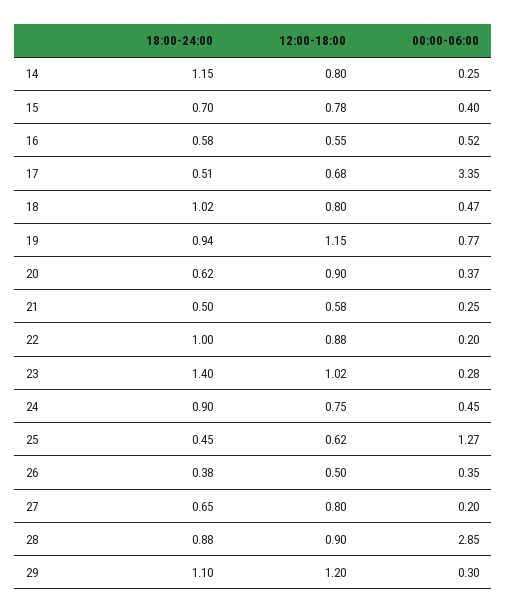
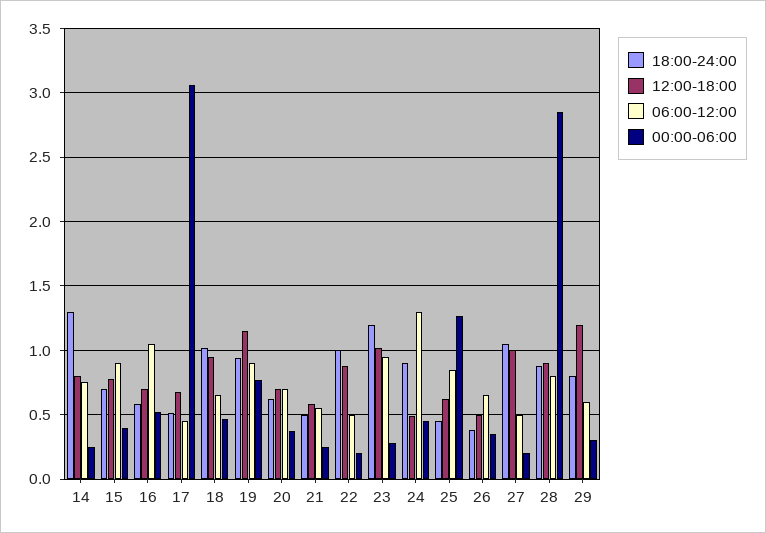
  {
    "18:00-24:00": {
-     "14": 1.15,
+     "14": 1.3,
      "15": 0.7,
      "16": 0.58,
      "17": 0.51,
      "18": 1.02,
      "19": 0.94,
      "20": 0.62,
      "21": 0.5,
      "22": 1,
-     "23": 1.4,
+     "23": 1.2,
      "24": 0.9,
      "25": 0.45,
      "26": 0.38,
-     "27": 0.65,
+     "27": 1.05,
      "28": 0.88,
-     "29": 1.1
+     "29": 0.8
    },
    "12:00-18:00": {
      "14": 0.8,
      "15": 0.78,
-     "16": 0.55,
+     "16": 0.7,
      "17": 0.68,
-     "18": 0.8,
+     "18": 0.95,
      "19": 1.15,
-     "20": 0.9,
+     "20": 0.7,
      "21": 0.58,
      "22": 0.88,
      "23": 1.02,
-     "24": 0.75,
+     "24": 0.5,
      "25": 0.62,
      "26": 0.5,
-     "27": 0.8,
+     "27": 1,
      "28": 0.9,
      "29": 1.2
    },
    "00:00-06:00": {
      "14": 0.25,
      "15": 0.4,
      "16": 0.52,
-     "17": 3.35,
+     "17": 3.05,
      "18": 0.47,
      "19": 0.77,
      "20": 0.37,
      "21": 0.25,
      "22": 0.2,
      "23": 0.28,
      "24": 0.45,
      "25": 1.27,
      "26": 0.35,
      "27": 0.2,
      "28": 2.85,
      "29": 0.3
-   }
+   },
+   "06:00-12:00": {
+     "14": 0.75,
+     "15": 0.9,
+     "16": 1.05,
+     "17": 0.45,
+     "18": 0.65,
+     "19": 0.9,
+     "20": 0.7,
+     "21": 0.55,
+     "22": 0.5,
+     "23": 0.95,
+     "24": 1.3,
+     "25": 0.85,
+     "26": 0.65,
+     "27": 0.5,
+     "28": 0.8,
+     "29": 0.6
+   }
  }

